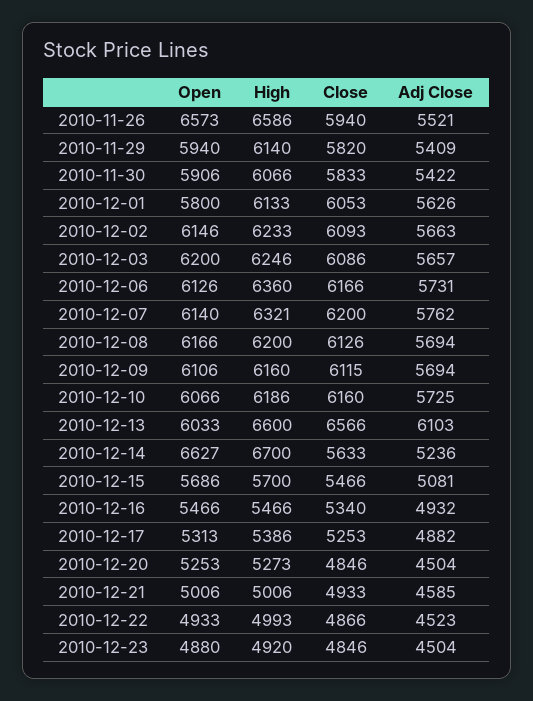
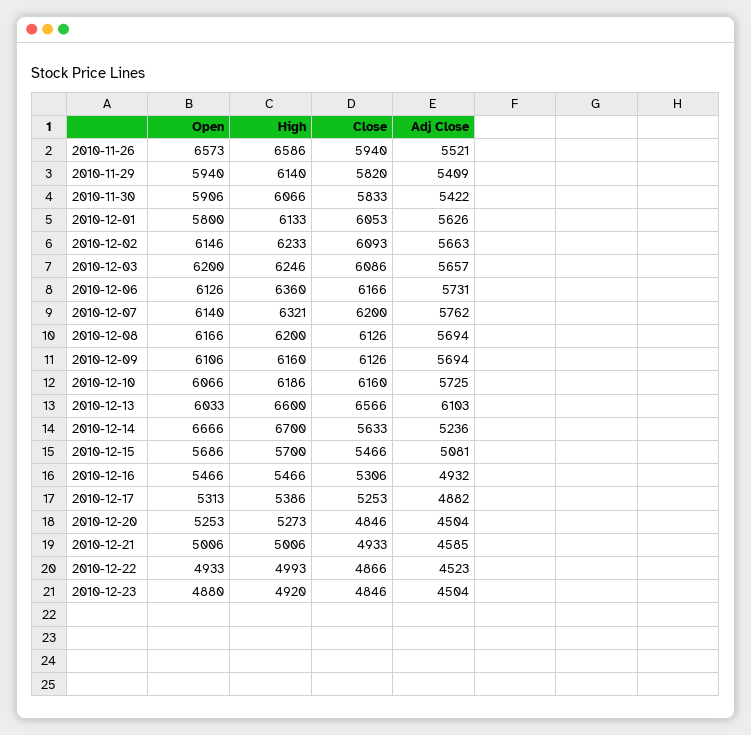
  {
    "Open": {
      "2010-11-26": 6573,
      "2010-11-29": 5940,
      "2010-11-30": 5906,
      "2010-12-01": 5800,
      "2010-12-02": 6146,
      "2010-12-03": 6200,
      "2010-12-06": 6126,
      "2010-12-07": 6140,
      "2010-12-08": 6166,
      "2010-12-09": 6106,
      "2010-12-10": 6066,
      "2010-12-13": 6033,
-     "2010-12-14": 6627,
+     "2010-12-14": 6666,
      "2010-12-15": 5686,
      "2010-12-16": 5466,
      "2010-12-17": 5313,
      "2010-12-20": 5253,
      "2010-12-21": 5006,
      "2010-12-22": 4933,
      "2010-12-23": 4880
    },
    "High": {
      "2010-11-26": 6586,
      "2010-11-29": 6140,
      "2010-11-30": 6066,
      "2010-12-01": 6133,
      "2010-12-02": 6233,
      "2010-12-03": 6246,
      "2010-12-06": 6360,
      "2010-12-07": 6321,
      "2010-12-08": 6200,
      "2010-12-09": 6160,
      "2010-12-10": 6186,
      "2010-12-13": 6600,
      "2010-12-14": 6700,
      "2010-12-15": 5700,
      "2010-12-16": 5466,
      "2010-12-17": 5386,
      "2010-12-20": 5273,
      "2010-12-21": 5006,
      "2010-12-22": 4993,
      "2010-12-23": 4920
    },
    "Close": {
      "2010-11-26": 5940,
      "2010-11-29": 5820,
      "2010-11-30": 5833,
      "2010-12-01": 6053,
      "2010-12-02": 6093,
      "2010-12-03": 6086,
      "2010-12-06": 6166,
      "2010-12-07": 6200,
      "2010-12-08": 6126,
-     "2010-12-09": 6115,
+     "2010-12-09": 6126,
      "2010-12-10": 6160,
      "2010-12-13": 6566,
      "2010-12-14": 5633,
      "2010-12-15": 5466,
-     "2010-12-16": 5340,
+     "2010-12-16": 5306,
      "2010-12-17": 5253,
      "2010-12-20": 4846,
      "2010-12-21": 4933,
      "2010-12-22": 4866,
      "2010-12-23": 4846
    },
    "Adj Close": {
      "2010-11-26": 5521,
      "2010-11-29": 5409,
      "2010-11-30": 5422,
      "2010-12-01": 5626,
      "2010-12-02": 5663,
      "2010-12-03": 5657,
      "2010-12-06": 5731,
      "2010-12-07": 5762,
      "2010-12-08": 5694,
      "2010-12-09": 5694,
      "2010-12-10": 5725,
      "2010-12-13": 6103,
      "2010-12-14": 5236,
      "2010-12-15": 5081,
      "2010-12-16": 4932,
      "2010-12-17": 4882,
      "2010-12-20": 4504,
      "2010-12-21": 4585,
      "2010-12-22": 4523,
      "2010-12-23": 4504
    }
  }

